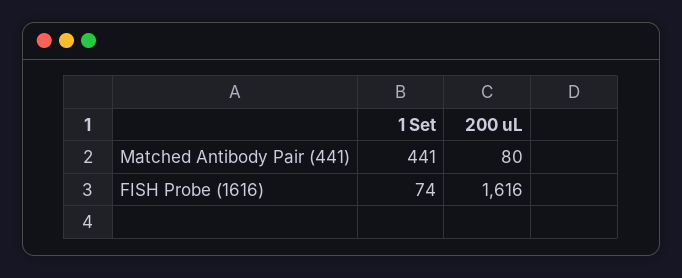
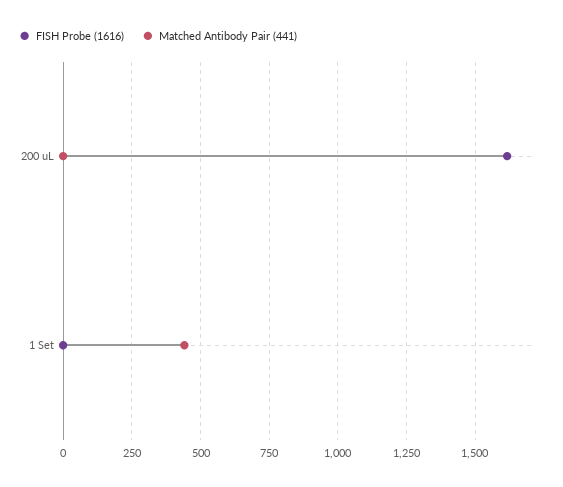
  {
    "Matched Antibody Pair (441)": {
      "1 Set": 441,
-     "200 uL": 80
+     "200 uL": 0
    },
    "FISH Probe (1616)": {
-     "1 Set": 74,
+     "1 Set": 0,
      "200 uL": 1616
    }
  }

